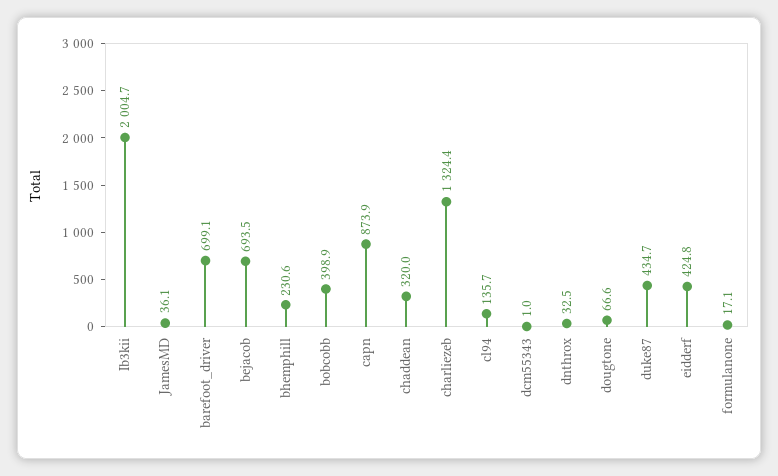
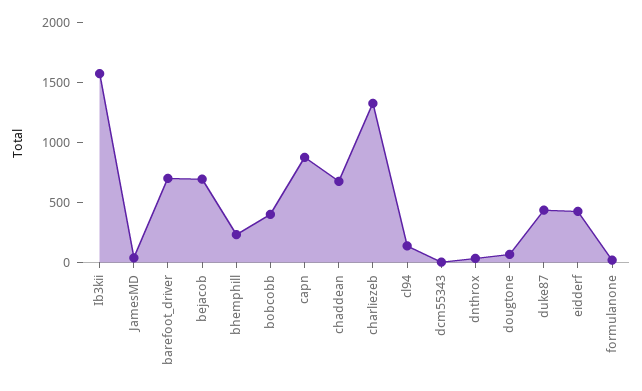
  {
-   "Ib3kii": 2004.7,
+   "Ib3kii": 1600,
    "JamesMD": 36.1,
    "barefoot_driver": 699.1,
    "bejacob": 693.5,
    "bhemphill": 230.6,
    "bobcobb": 398.9,
    "capn": 873.9,
-   "chaddean": 320,
+   "chaddean": 700,
    "charliezeb": 1324.4,
    "cl94": 135.7,
    "dcm55343": 1,
    "dnthrox": 32.5,
    "dougtone": 66.6,
    "duke87": 434.7,
    "eidderf": 424.8,
    "formulanone": 17.1
  }

